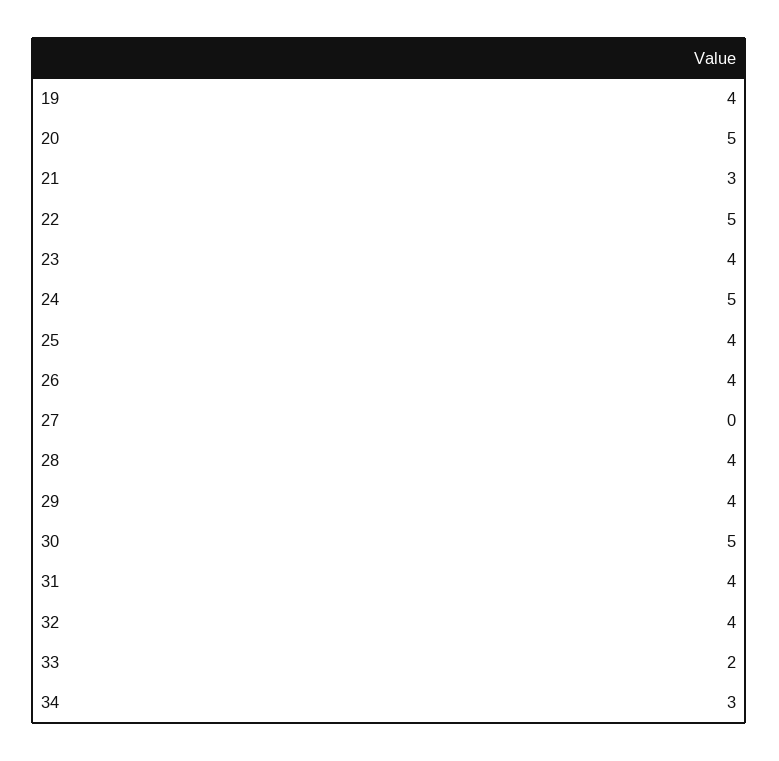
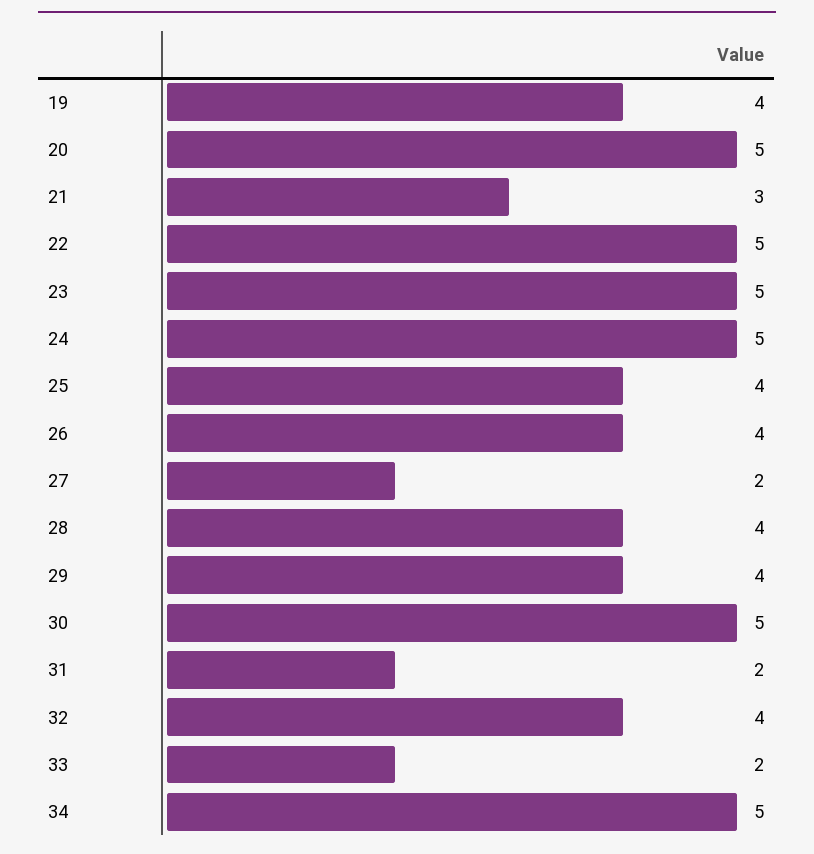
  {
    "19": 4,
    "20": 5,
    "21": 3,
    "22": 5,
-   "23": 4,
+   "23": 5,
    "24": 5,
    "25": 4,
    "26": 4,
-   "27": 0,
+   "27": 2,
    "28": 4,
    "29": 4,
    "30": 5,
-   "31": 4,
+   "31": 2,
    "32": 4,
    "33": 2,
-   "34": 3
+   "34": 5
  }

